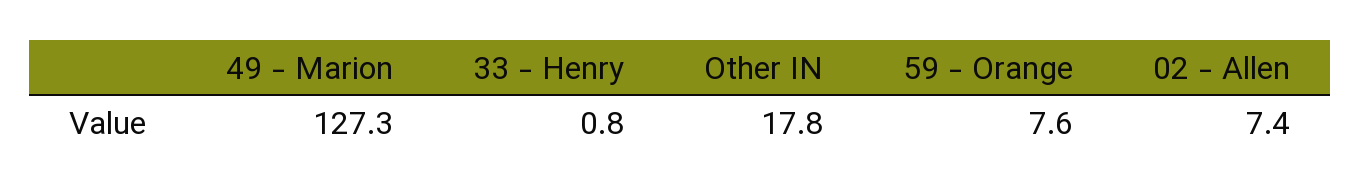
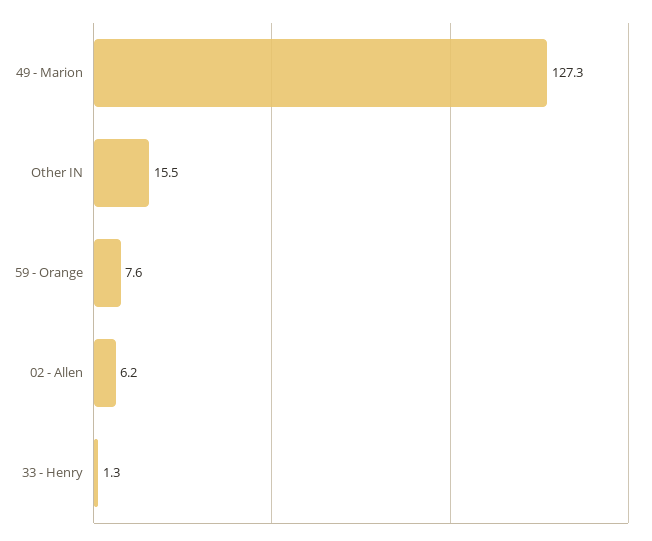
  {
    "49 - Marion": 127.3,
-   "33 - Henry": 0.8,
+   "33 - Henry": 1.3,
-   "Other IN": 17.8,
+   "Other IN": 15.5,
    "59 - Orange": 7.6,
-   "02 - Allen": 7.4
+   "02 - Allen": 6.2
  }

